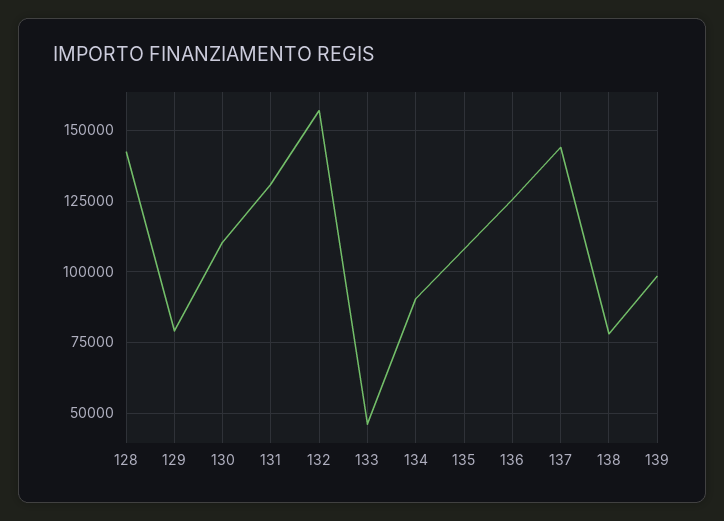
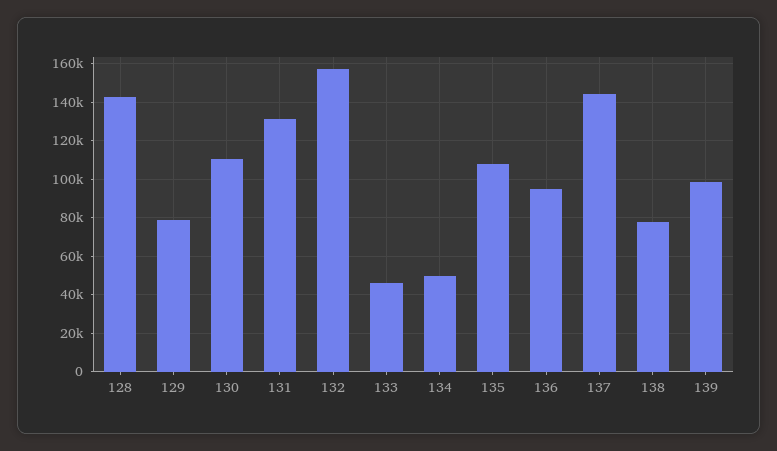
  {
    "128": 142500,
    "129": 80000,
    "130": 110000,
    "131": 130000,
    "132": 157500,
    "133": 45000,
-   "134": 90000,
+   "134": 50000,
    "135": 107500,
-   "136": 125000,
+   "136": 95000,
    "137": 145000,
    "138": 77500,
    "139": 97500
  }

